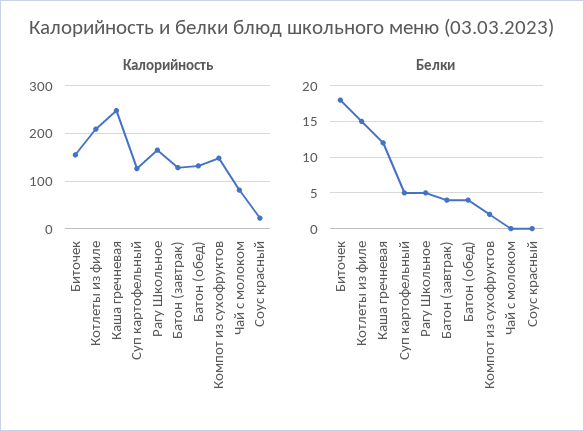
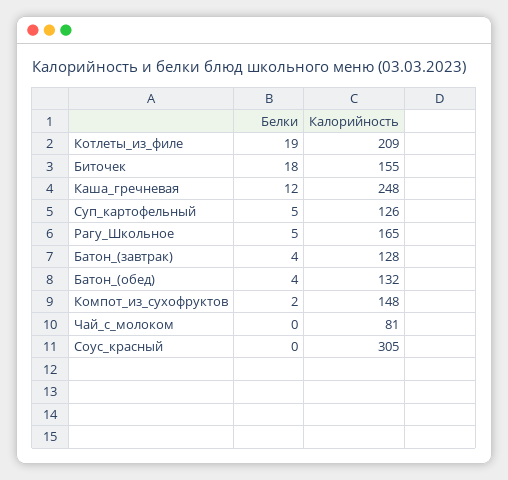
  {
    "Калорийность": {
      "Биточек": 155,
      "Котлеты из филе": 209,
      "Каша гречневая": 248,
      "Суп картофельный": 126,
      "Рагу Школьное": 165,
      "Батон (завтрак)": 128,
      "Батон (обед)": 132,
      "Компот из сухофруктов": 148,
      "Чай с молоком": 81,
-     "Соус красный": 20
+     "Соус красный": 305
    },
    "Белки": {
      "Биточек": 18,
-     "Котлеты из филе": 15,
+     "Котлеты из филе": 19,
      "Каша гречневая": 12,
      "Суп картофельный": 5,
      "Рагу Школьное": 5,
      "Батон (завтрак)": 4,
      "Батон (обед)": 4,
      "Компот из сухофруктов": 2,
      "Чай с молоком": 0,
      "Соус красный": 0
    }
  }

